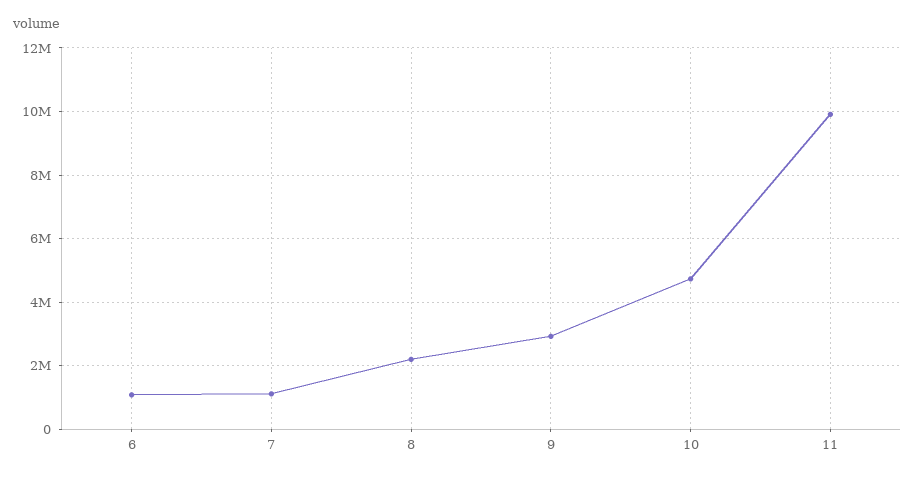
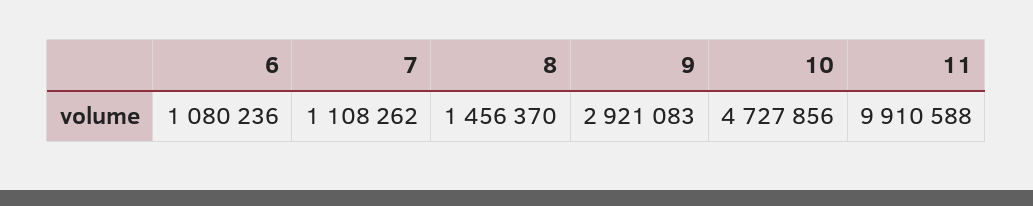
  {
    "6": 1080236,
    "7": 1108262,
-   "8": 2200000,
+   "8": 1456370,
    "9": 2921083,
    "10": 4727856,
    "11": 9910588
  }

